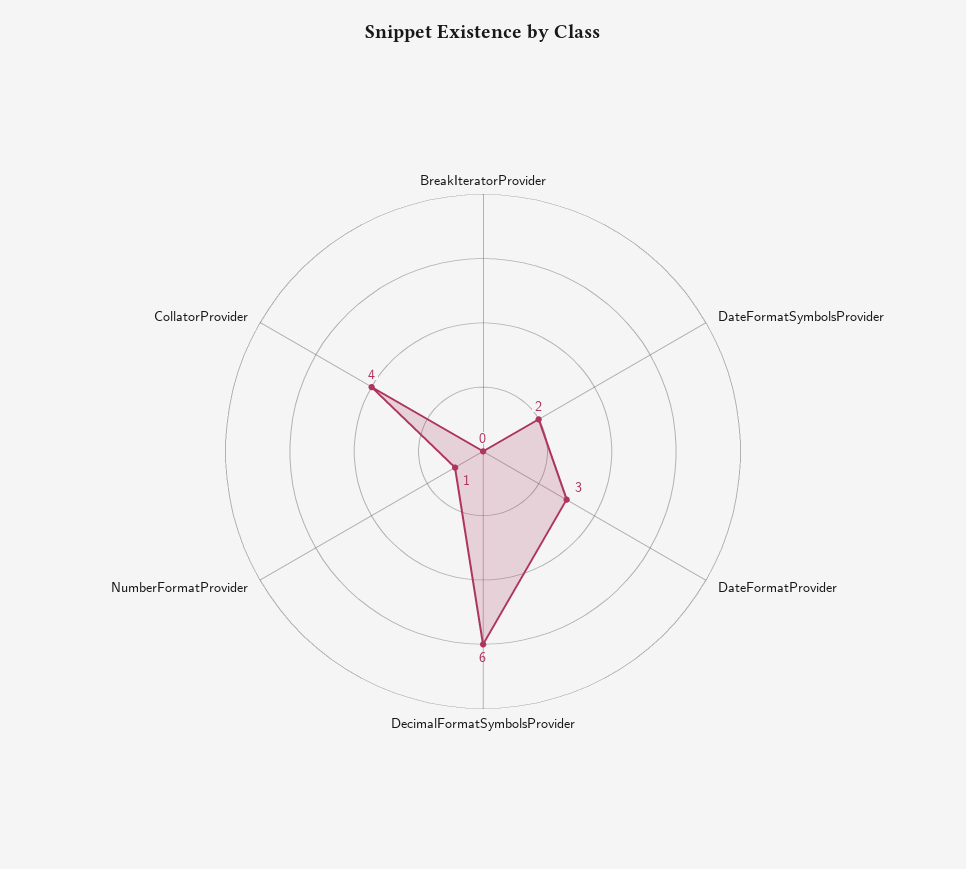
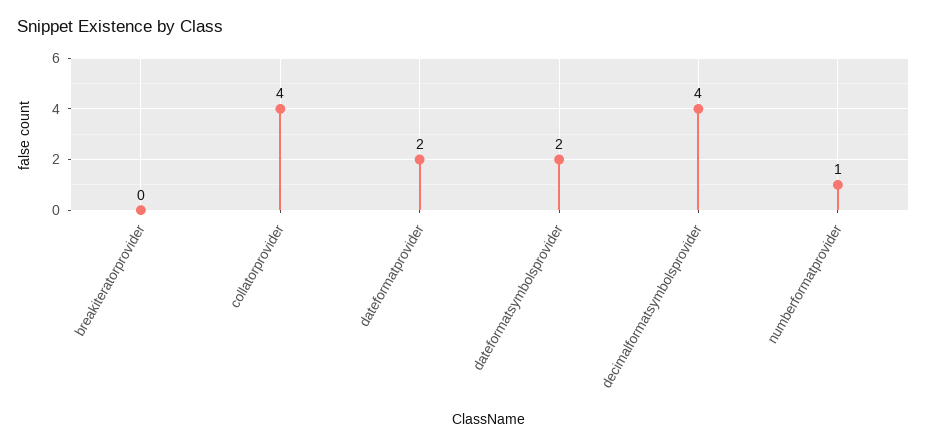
  {
    "BreakIteratorProvider": 0,
    "DateFormatSymbolsProvider": 2,
-   "DateFormatProvider": 3,
+   "DateFormatProvider": 2,
-   "DecimalFormatSymbolsProvider": 6,
+   "DecimalFormatSymbolsProvider": 4,
    "NumberFormatProvider": 1,
    "CollatorProvider": 4
  }

